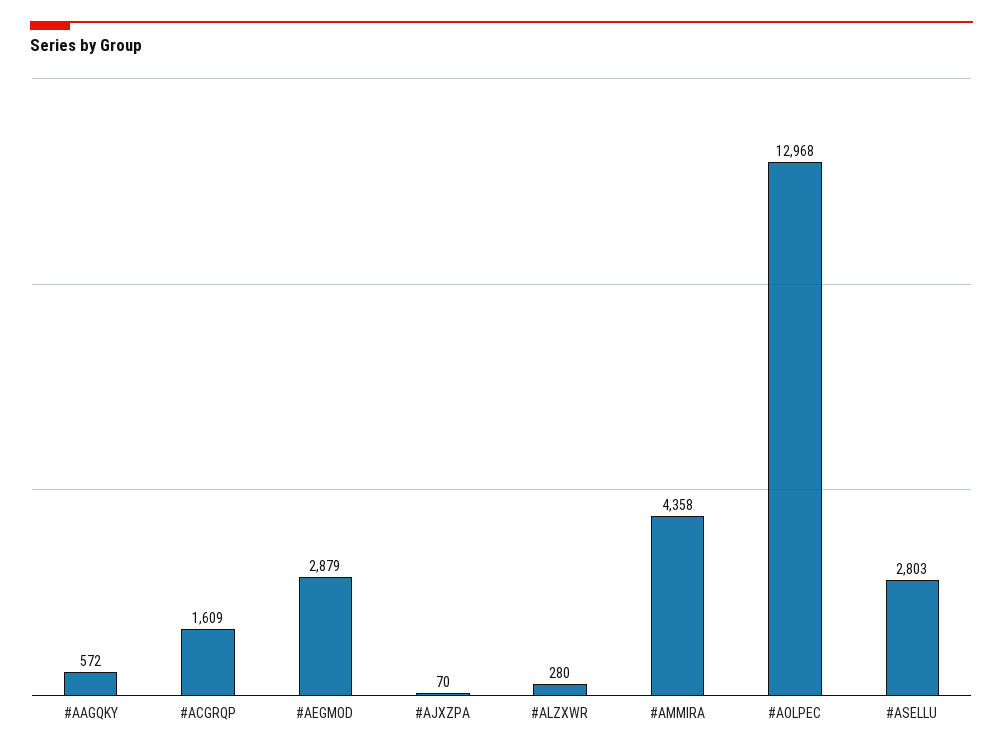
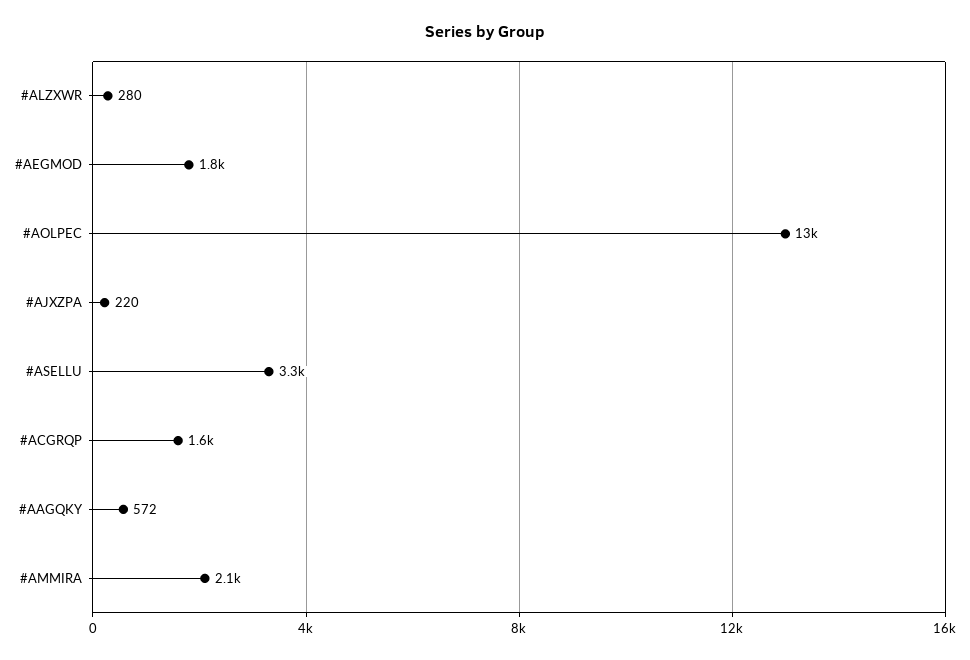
  {
    "#AAGQKY": 572,
    "#ACGRQP": 1609,
-   "#AEGMOD": 2879,
+   "#AEGMOD": 1800,
-   "#AJXZPA": 70,
+   "#AJXZPA": 220,
    "#ALZXWR": 280,
-   "#AMMIRA": 4358,
+   "#AMMIRA": 2100,
    "#AOLPEC": 12968,
-   "#ASELLU": 2803
+   "#ASELLU": 3300
  }

